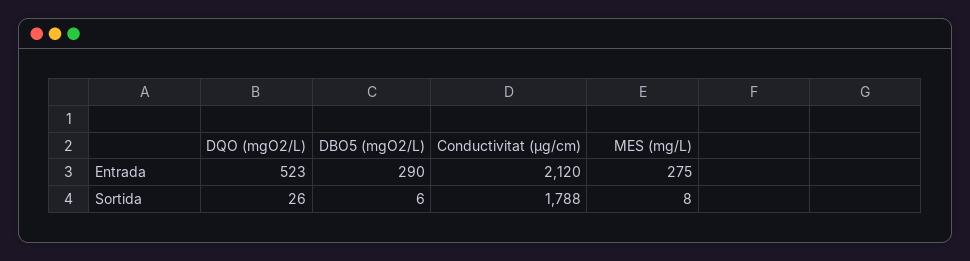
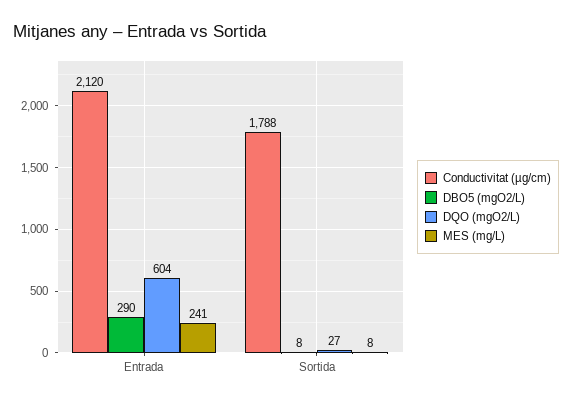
  {
    "DQO (mgO2/L)": {
-     "Entrada": 523,
+     "Entrada": 604,
-     "Sortida": 26
+     "Sortida": 27
    },
    "DBO5 (mgO2/L)": {
      "Entrada": 290,
-     "Sortida": 6
+     "Sortida": 8
    },
    "Conductivitat (µg/cm)": {
      "Entrada": 2120,
      "Sortida": 1788
    },
    "MES (mg/L)": {
-     "Entrada": 275,
+     "Entrada": 241,
      "Sortida": 8
    }
  }

